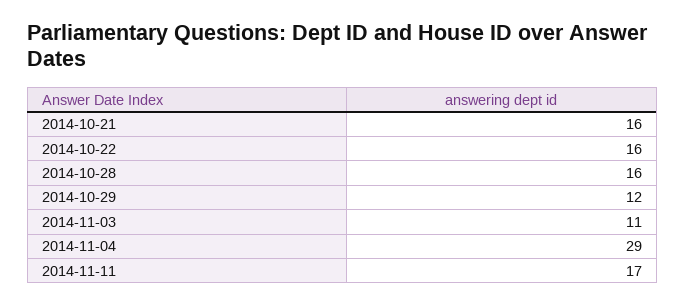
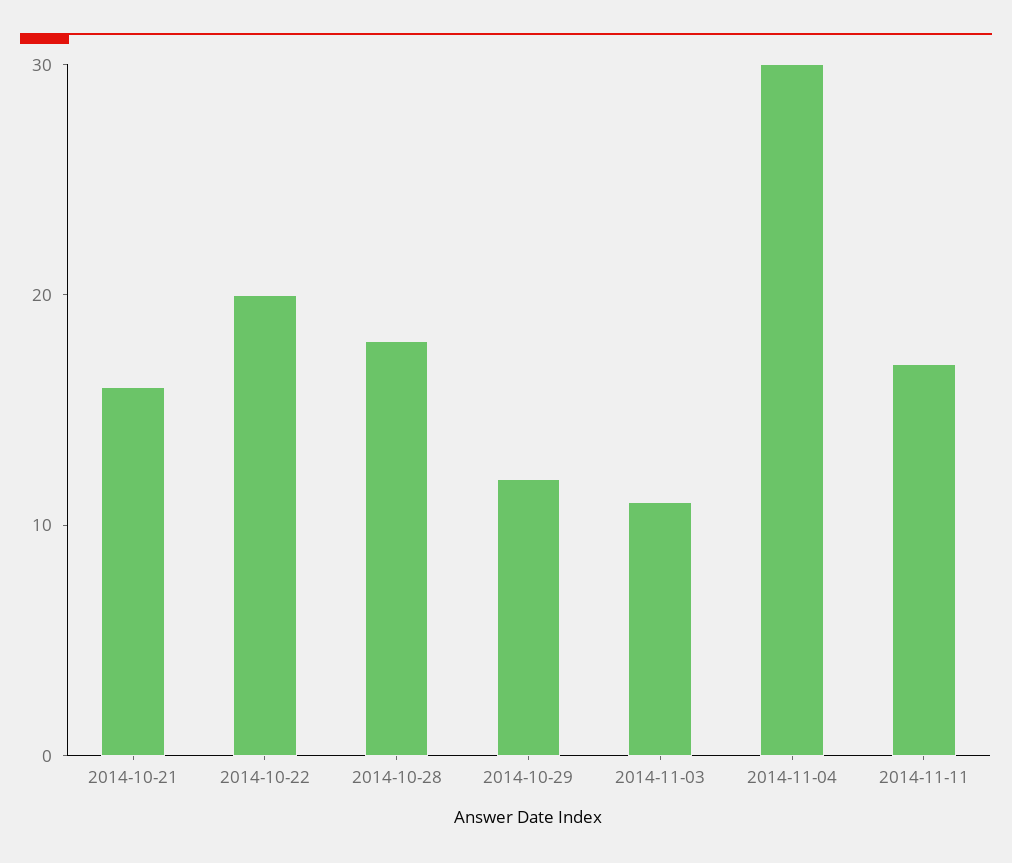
  {
    "2014-10-21": 16,
-   "2014-10-22": 16,
+   "2014-10-22": 20,
-   "2014-10-28": 16,
+   "2014-10-28": 18,
    "2014-10-29": 12,
    "2014-11-03": 11,
-   "2014-11-04": 29,
+   "2014-11-04": 30,
    "2014-11-11": 17
  }

